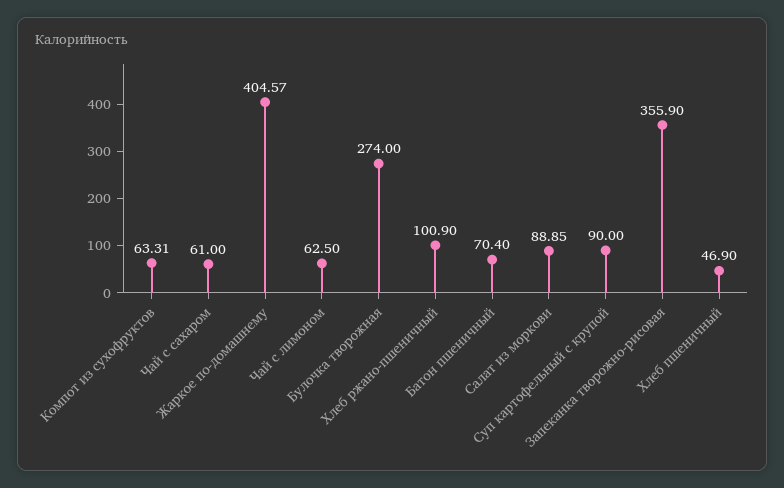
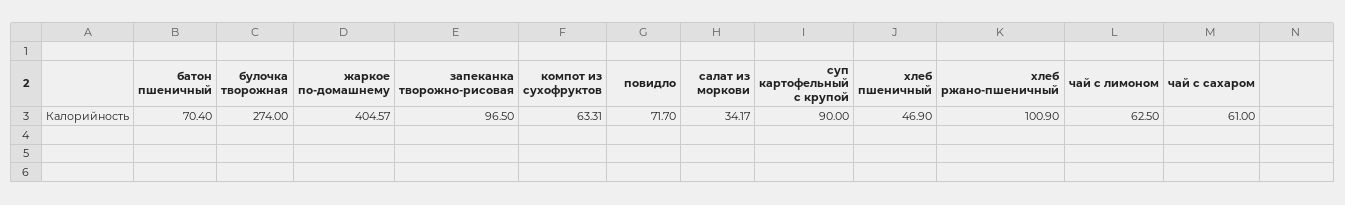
  {
    "Компот из сухофруктов": 63.31,
    "Чай с сахаром": 61,
    "Жаркое по-домашнему": 404.57,
    "Чай с лимоном": 62.5,
    "Булочка творожная": 274,
    "Хлеб ржано-пшеничный": 100.9,
    "Батон пшеничный": 70.4,
-   "Салат из моркови": 88.85,
+   "Салат из моркови": 34.17,
    "Суп картофельный с крупой": 90,
-   "Запеканка творожно-рисовая": 355.9,
+   "Запеканка творожно-рисовая": 96.5,
-   "Хлеб пшеничный": 46.9
+   "Хлеб пшеничный": 46.9,
+   "повидло": 71.7
  }

